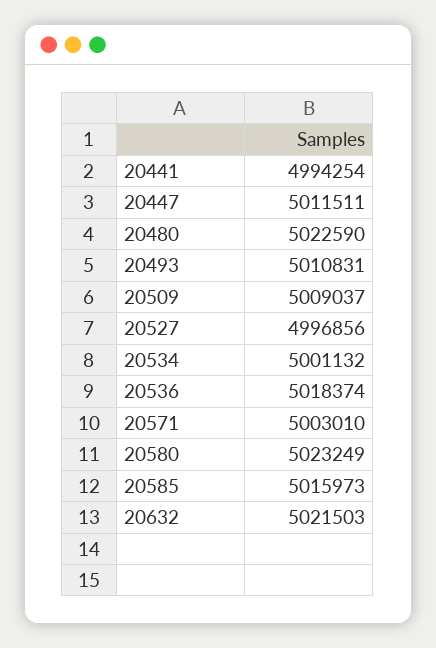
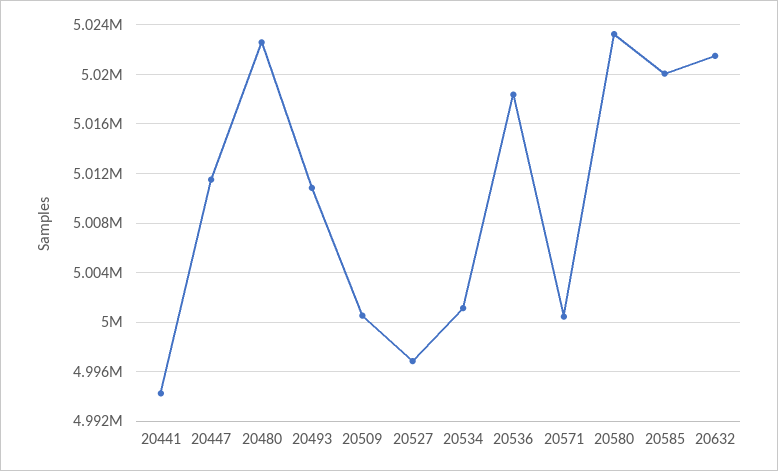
  {
    "20441": 4994254,
    "20447": 5011511,
    "20480": 5022590,
    "20493": 5010831,
-   "20509": 5009037,
+   "20509": 5000500,
    "20527": 4996856,
    "20534": 5001132,
    "20536": 5018374,
-   "20571": 5003010,
+   "20571": 5000500,
    "20580": 5023249,
-   "20585": 5015973,
+   "20585": 5020000,
    "20632": 5021503
  }

